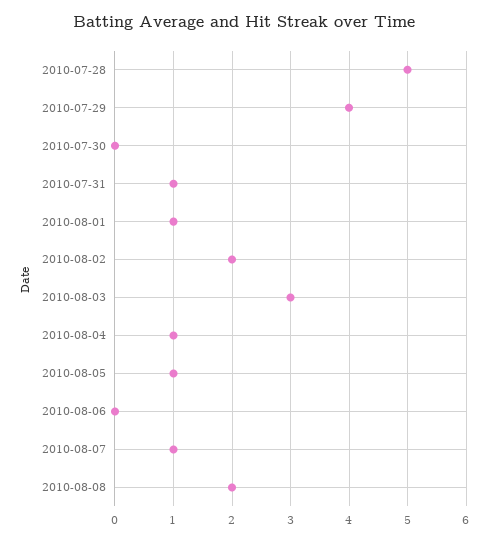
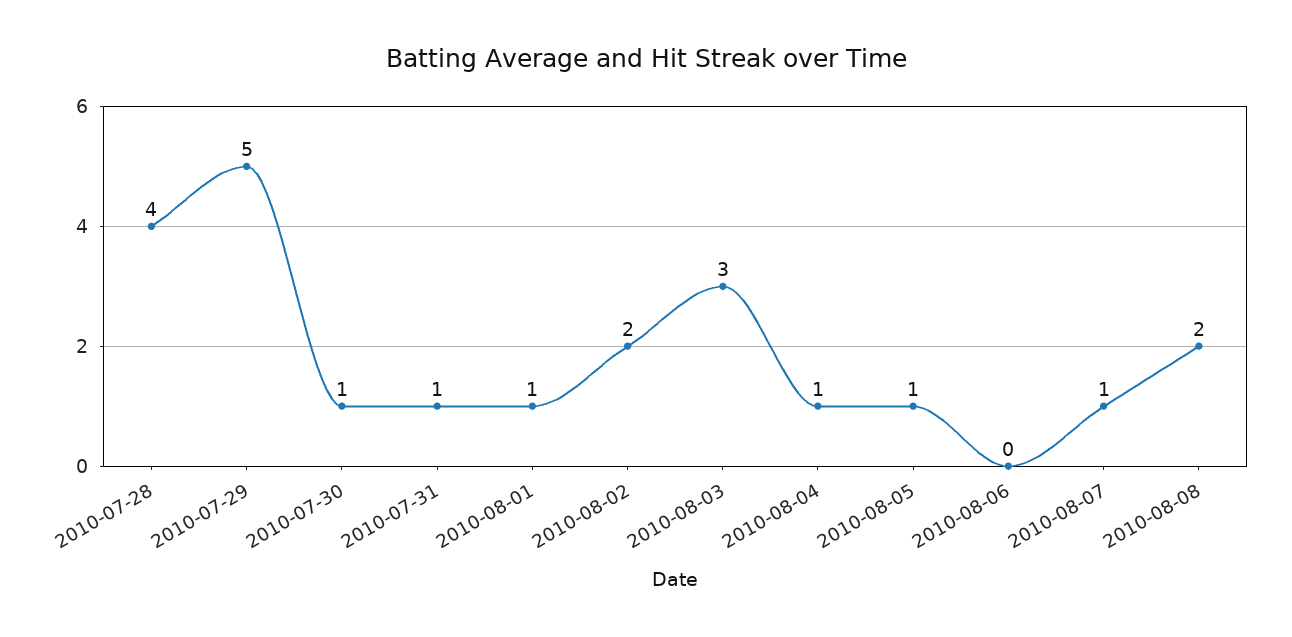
  {
-   "2010-07-28": 5,
+   "2010-07-28": 4,
-   "2010-07-29": 4,
+   "2010-07-29": 5,
-   "2010-07-30": 0,
+   "2010-07-30": 1,
    "2010-07-31": 1,
    "2010-08-01": 1,
    "2010-08-02": 2,
    "2010-08-03": 3,
    "2010-08-04": 1,
    "2010-08-05": 1,
    "2010-08-06": 0,
    "2010-08-07": 1,
    "2010-08-08": 2
  }

